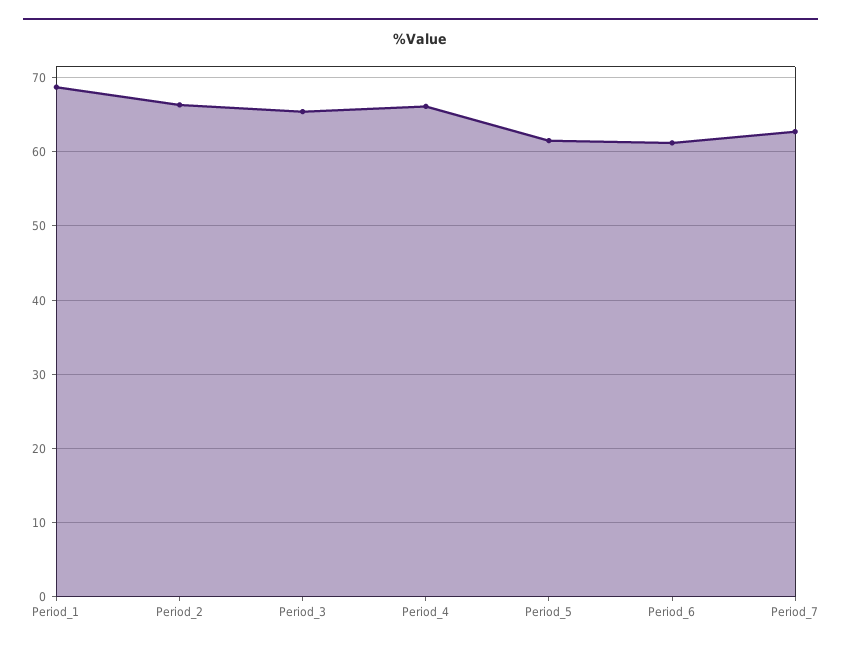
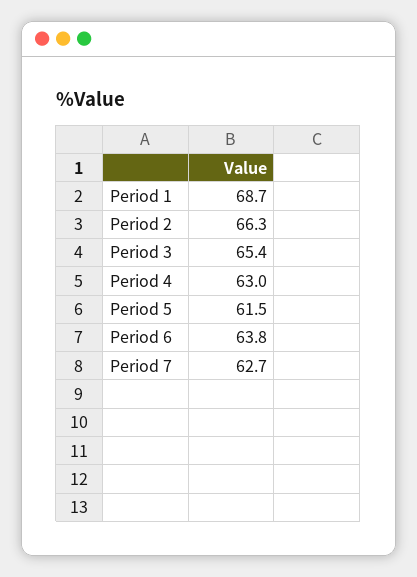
  {
    "Period_1": 68.7,
    "Period_2": 66.3,
    "Period_3": 65.4,
-   "Period_4": 66,
+   "Period_4": 63,
    "Period_5": 61.5,
-   "Period_6": 61,
+   "Period_6": 63.8,
    "Period_7": 62.7
  }

